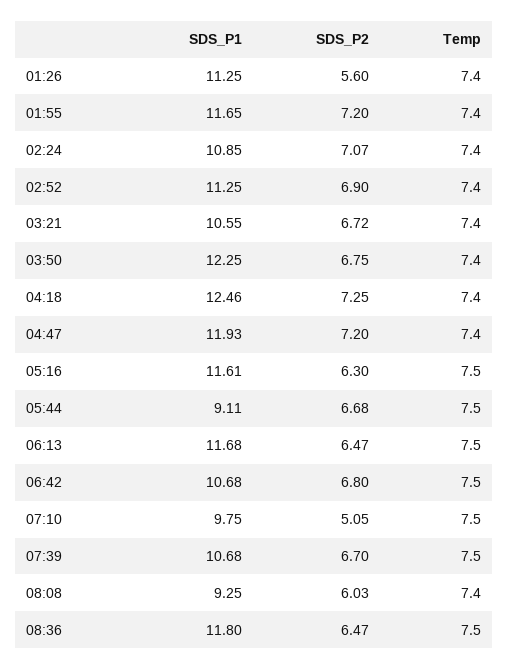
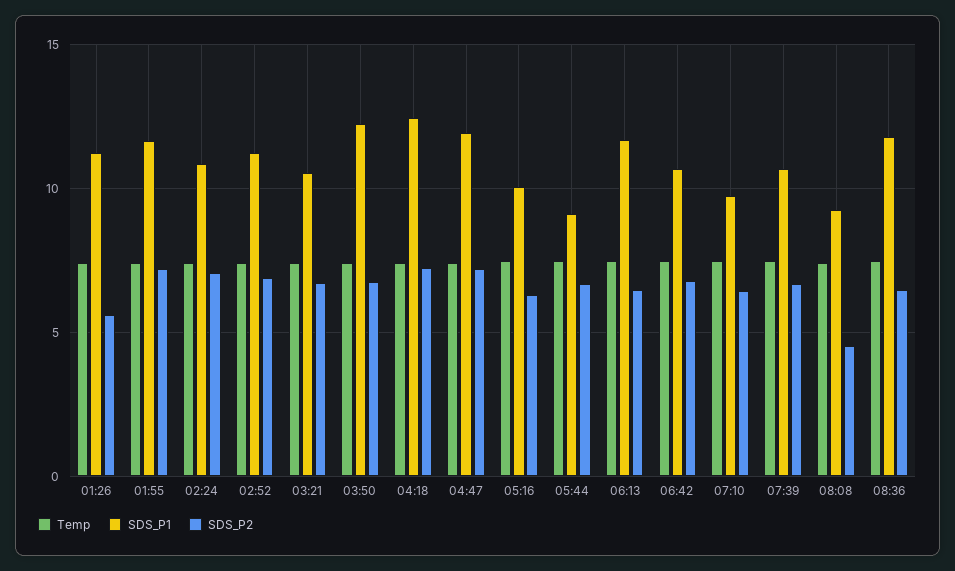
  {
    "SDS_P1": {
      "01:26": 11.25,
      "01:55": 11.65,
      "02:24": 10.85,
      "02:52": 11.25,
      "03:21": 10.55,
      "03:50": 12.25,
      "04:18": 12.46,
      "04:47": 11.93,
-     "05:16": 11.61,
+     "05:16": 10,
      "05:44": 9.11,
      "06:13": 11.68,
      "06:42": 10.68,
      "07:10": 9.75,
      "07:39": 10.68,
      "08:08": 9.25,
      "08:36": 11.8
    },
    "SDS_P2": {
      "01:26": 5.6,
      "01:55": 7.2,
      "02:24": 7.07,
      "02:52": 6.9,
      "03:21": 6.72,
      "03:50": 6.75,
      "04:18": 7.25,
      "04:47": 7.2,
      "05:16": 6.3,
      "05:44": 6.68,
      "06:13": 6.47,
      "06:42": 6.8,
-     "07:10": 5.05,
+     "07:10": 6.5,
      "07:39": 6.7,
-     "08:08": 6.03,
+     "08:08": 4.5,
      "08:36": 6.47
    },
    "Temp": {
      "01:26": 7.4,
      "01:55": 7.4,
      "02:24": 7.4,
      "02:52": 7.4,
      "03:21": 7.4,
      "03:50": 7.4,
      "04:18": 7.4,
      "04:47": 7.4,
      "05:16": 7.5,
      "05:44": 7.5,
      "06:13": 7.5,
      "06:42": 7.5,
      "07:10": 7.5,
      "07:39": 7.5,
      "08:08": 7.4,
      "08:36": 7.5
    }
  }

